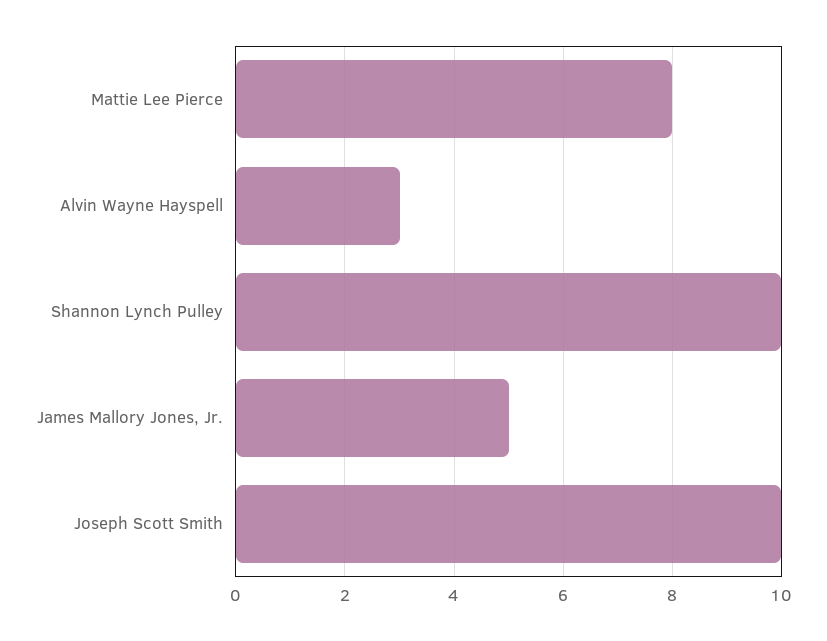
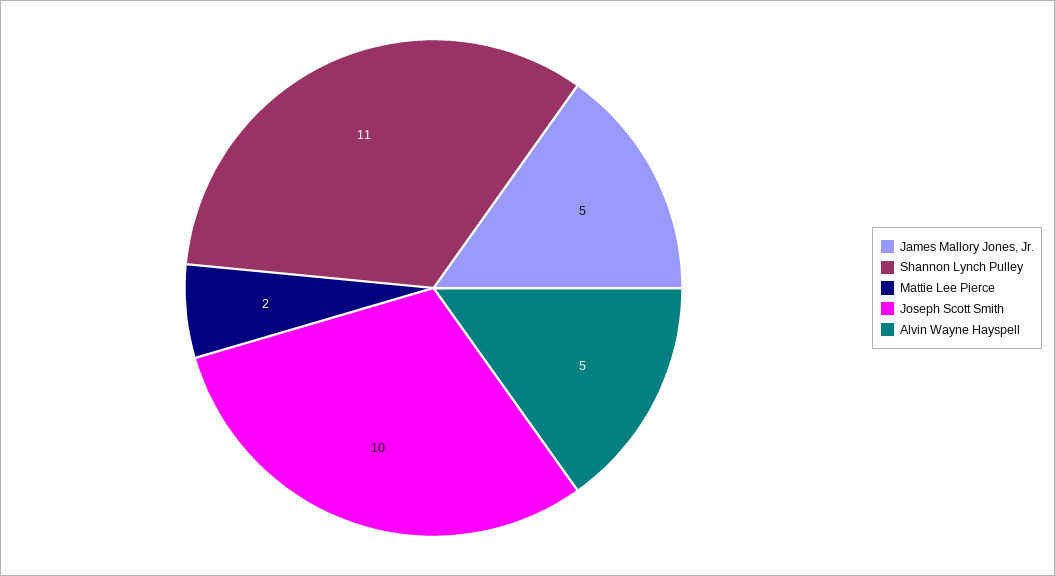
  {
-   "Mattie Lee Pierce": 8,
+   "Mattie Lee Pierce": 2,
-   "Alvin Wayne Hayspell": 3,
+   "Alvin Wayne Hayspell": 5,
-   "Shannon Lynch Pulley": 10,
+   "Shannon Lynch Pulley": 11,
    "James Mallory Jones, Jr.": 5,
    "Joseph Scott Smith": 10
  }

